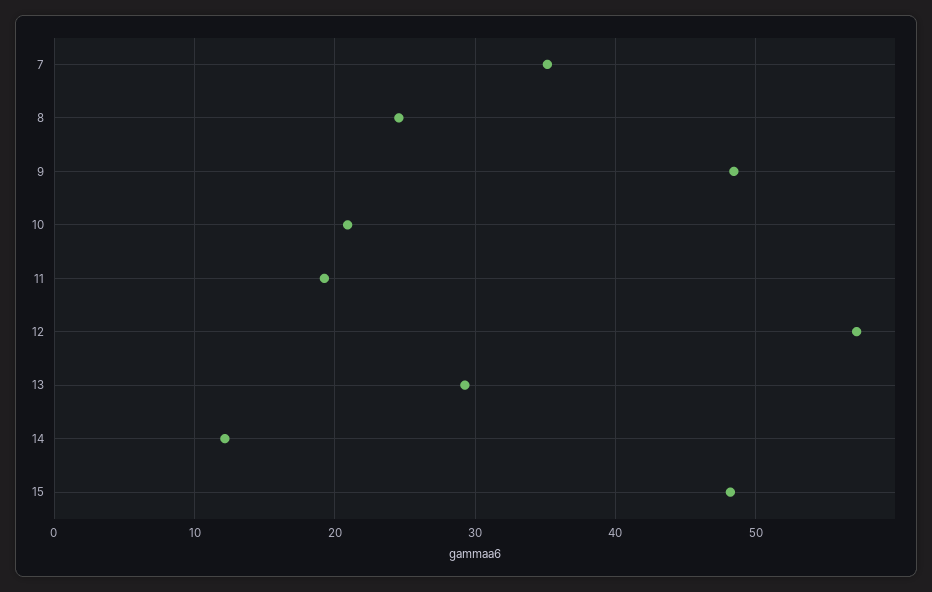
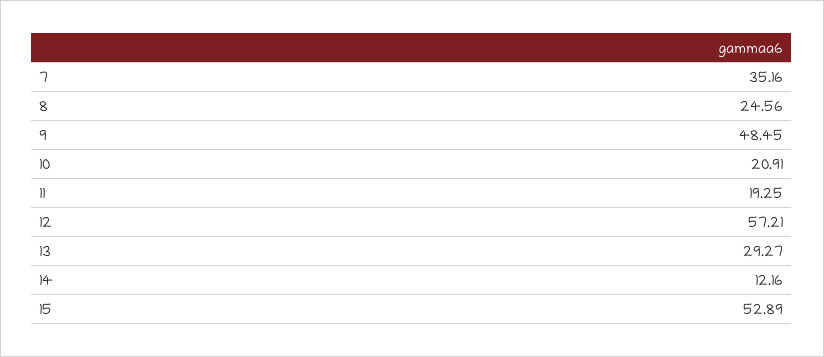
  {
    "7": 35.16,
    "8": 24.56,
    "9": 48.45,
    "10": 20.91,
    "11": 19.25,
    "12": 57.21,
    "13": 29.27,
    "14": 12.16,
-   "15": 48
+   "15": 52.89
  }

